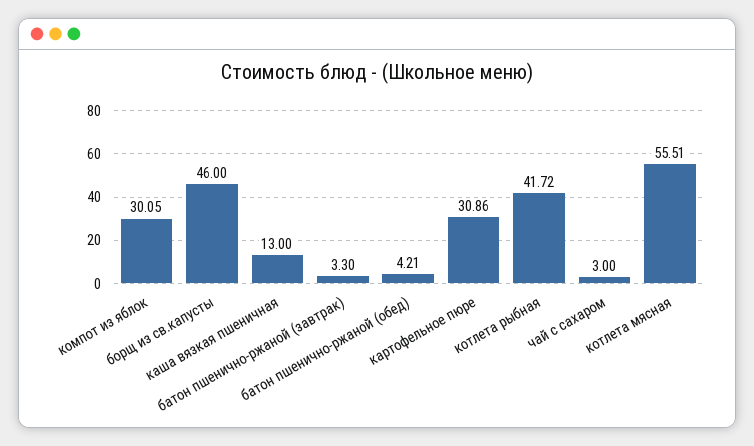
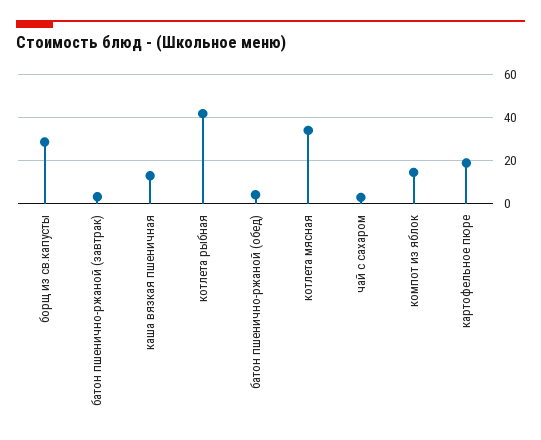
  {
-   "компот из яблок": 30.05,
+   "компот из яблок": 15,
-   "борщ из св.капусты": 46,
+   "борщ из св.капусты": 30,
    "каша вязкая пшеничная": 13,
    "батон пшенично-ржаной (завтрак)": 3.3,
    "батон пшенично-ржаной (обед)": 4.21,
-   "картофельное пюре": 30.86,
+   "картофельное пюре": 20,
    "котлета рыбная": 41.72,
    "чай с сахаром": 3,
-   "котлета мясная": 55.51
+   "котлета мясная": 35
  }

